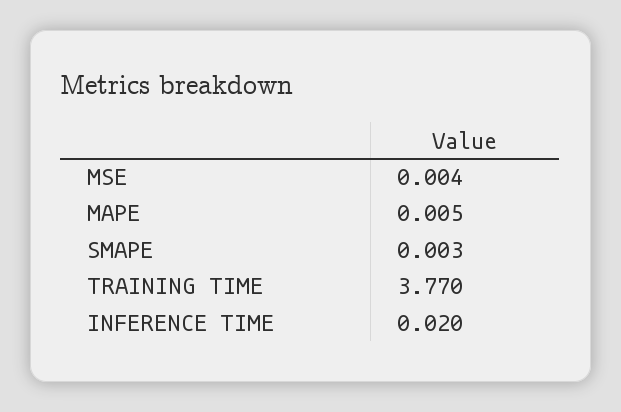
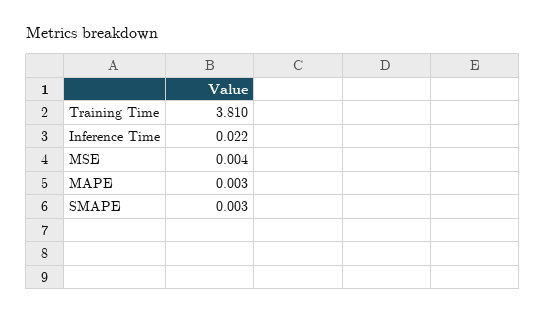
  {
    "MSE": 0.004,
-   "MAPE": 0.005,
+   "MAPE": 0.003,
    "SMAPE": 0.003,
-   "TRAINING TIME": 3.77,
+   "TRAINING TIME": 3.81,
-   "INFERENCE TIME": 0.02
+   "INFERENCE TIME": 0.022
  }

